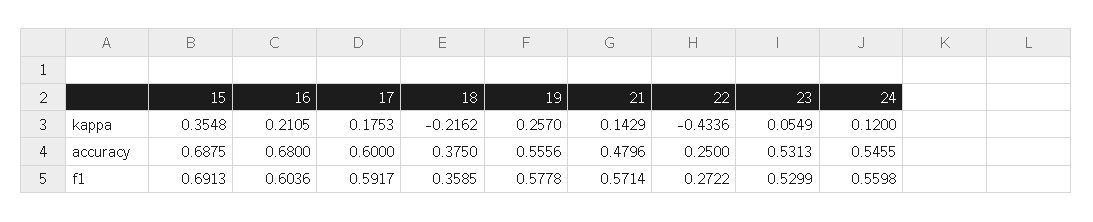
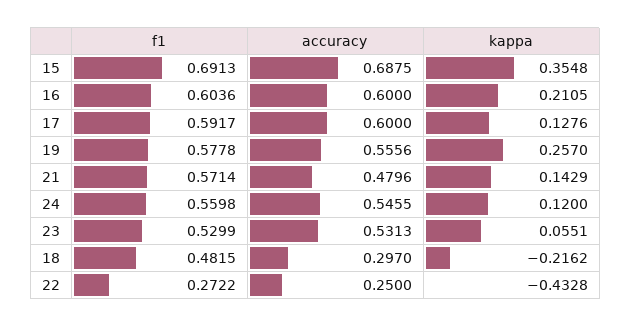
  {
    "15": {
      "kappa": 0.3548,
      "accuracy": 0.6875,
      "f1": 0.6913
    },
    "16": {
      "kappa": 0.2105,
-     "accuracy": 0.68,
+     "accuracy": 0.6,
      "f1": 0.6036
    },
    "17": {
-     "kappa": 0.1753,
+     "kappa": 0.1276,
      "accuracy": 0.6,
      "f1": 0.5917
    },
    "18": {
      "kappa": -0.2162,
-     "accuracy": 0.375,
+     "accuracy": 0.297,
-     "f1": 0.3585
+     "f1": 0.4815
    },
    "19": {
      "kappa": 0.257,
      "accuracy": 0.5556,
      "f1": 0.5778
    },
    "21": {
      "kappa": 0.1429,
      "accuracy": 0.4796,
      "f1": 0.5714
    },
    "22": {
-     "kappa": -0.4336,
+     "kappa": -0.4328,
      "accuracy": 0.25,
      "f1": 0.2722
    },
    "23": {
-     "kappa": 0.0549,
+     "kappa": 0.0551,
      "accuracy": 0.5313,
      "f1": 0.5299
    },
    "24": {
      "kappa": 0.12,
      "accuracy": 0.5455,
      "f1": 0.5598
    }
  }

